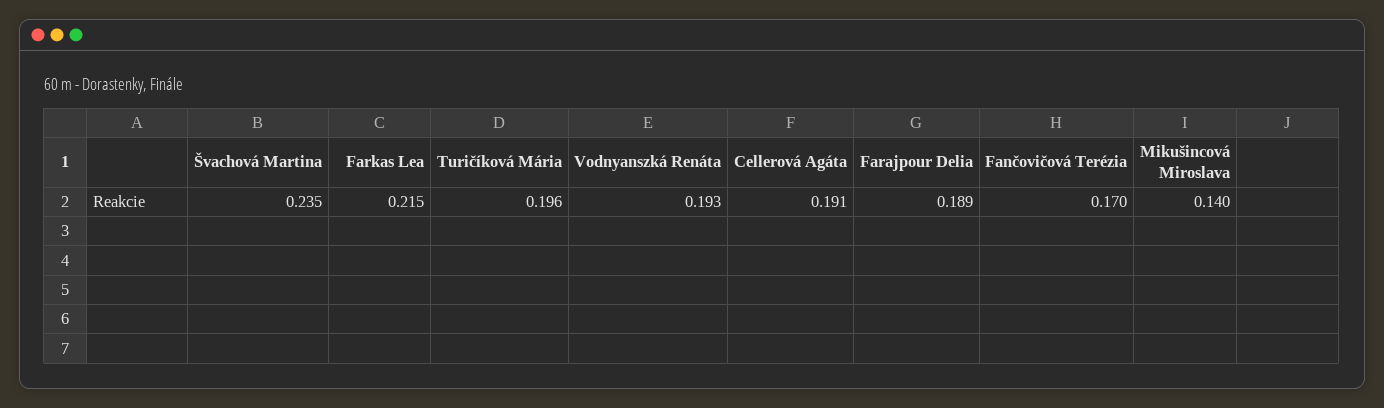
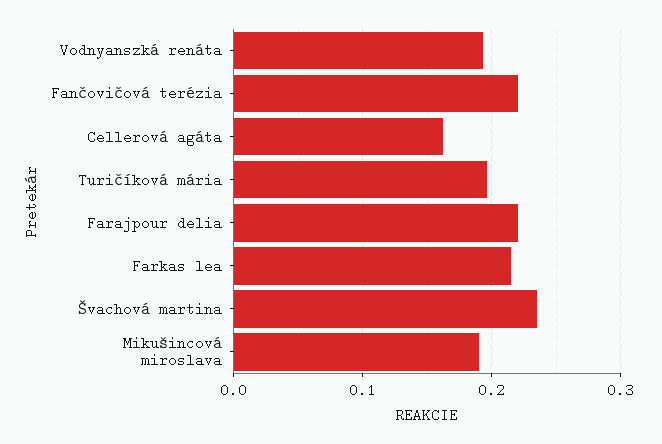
  {
    "Švachová Martina": 0.235,
    "Farkas Lea": 0.215,
    "Turičíková Mária": 0.196,
    "Vodnyanszká Renáta": 0.193,
-   "Cellerová Agáta": 0.191,
+   "Cellerová Agáta": 0.16,
-   "Farajpour Delia": 0.189,
+   "Farajpour Delia": 0.22,
-   "Fančovičová Terézia": 0.17,
+   "Fančovičová Terézia": 0.22,
-   "Mikušincová Miroslava": 0.14
+   "Mikušincová Miroslava": 0.19
  }

